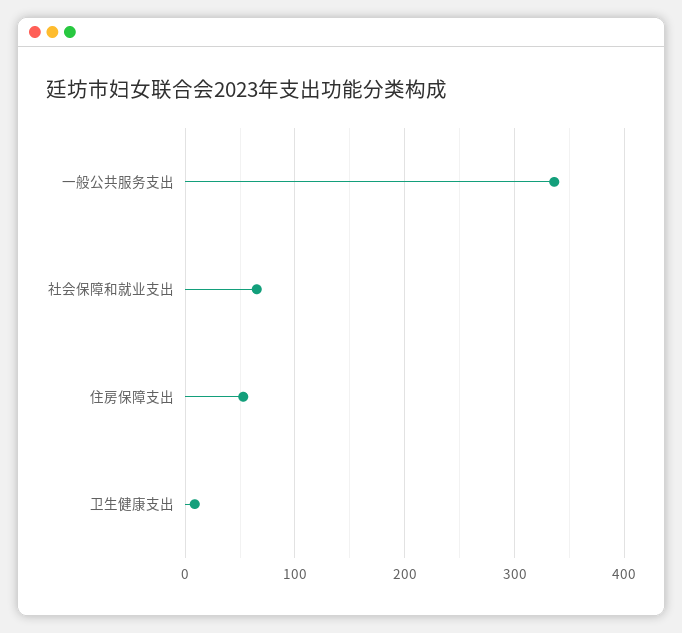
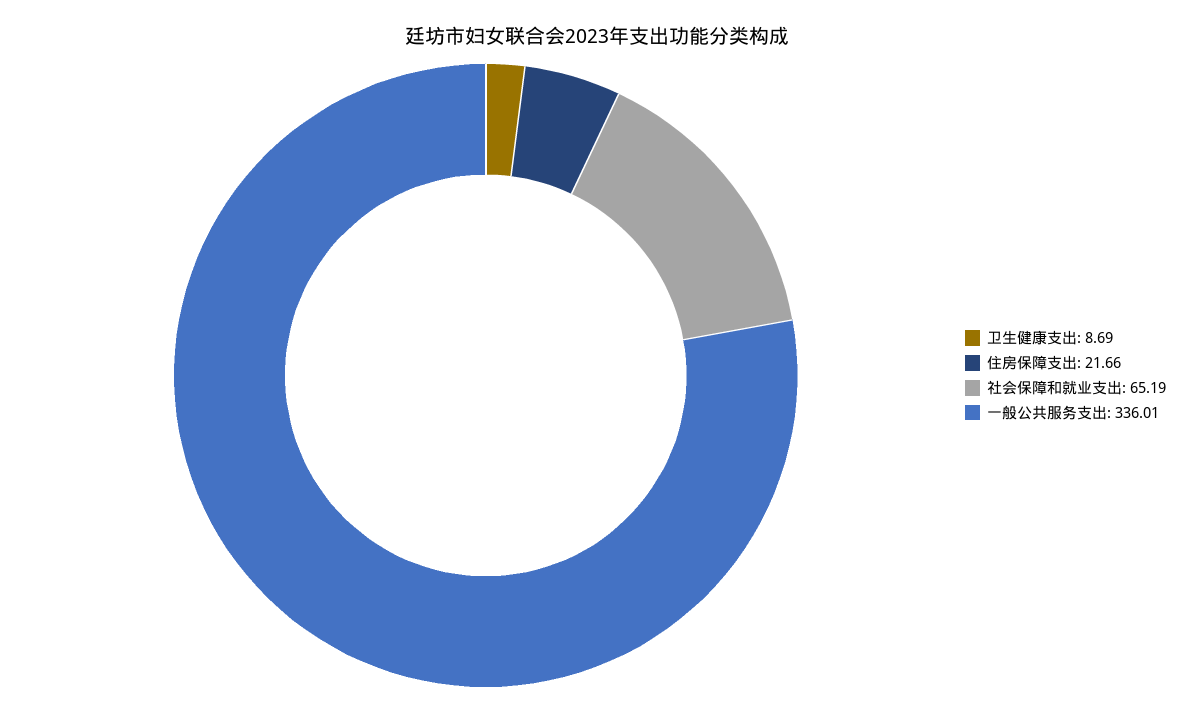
  {
    "一般公共服务支出": 336.01,
    "社会保障和就业支出": 65.19,
-   "住房保障支出": 50,
+   "住房保障支出": 21.66,
    "卫生健康支出": 8.69
  }

